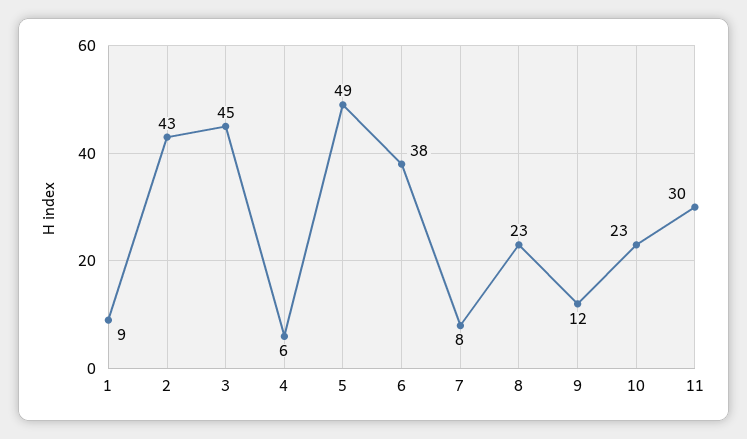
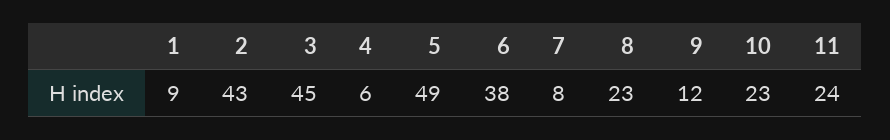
  {
    "1": 9,
    "2": 43,
    "3": 45,
    "4": 6,
    "5": 49,
    "6": 38,
    "7": 8,
    "8": 23,
    "9": 12,
    "10": 23,
-   "11": 30
+   "11": 24
  }

